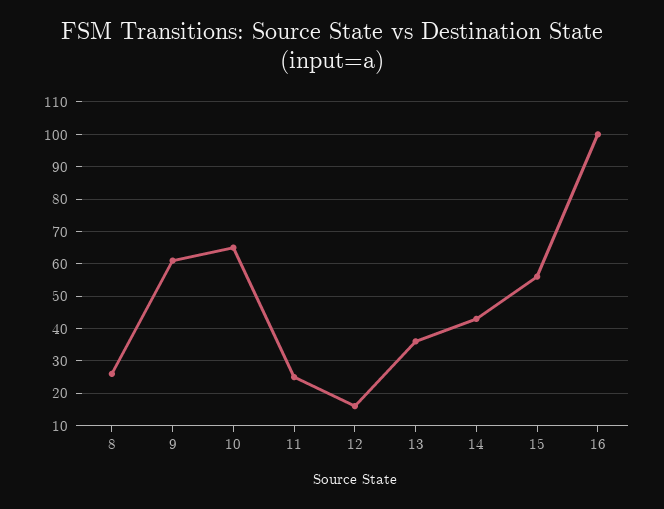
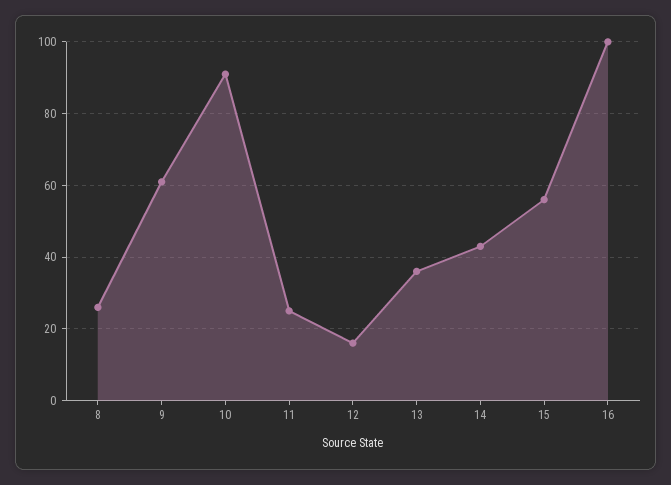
  {
    "8": 25,
    "9": 60,
-   "10": 65,
+   "10": 90,
    "11": 25,
    "12": 15,
    "13": 35,
    "14": 45,
    "15": 55,
    "16": 100
  }

